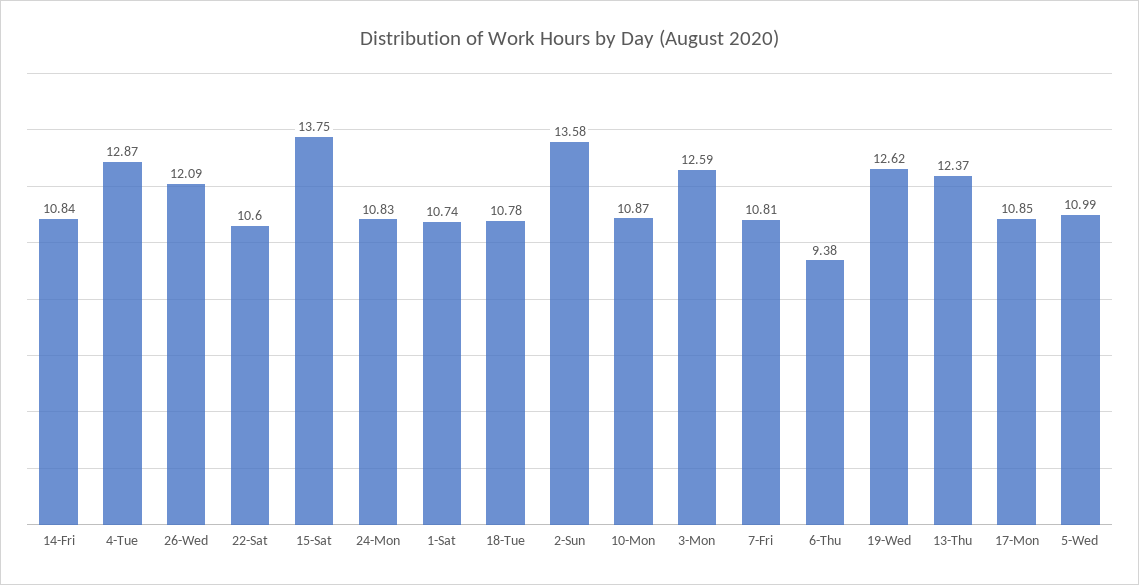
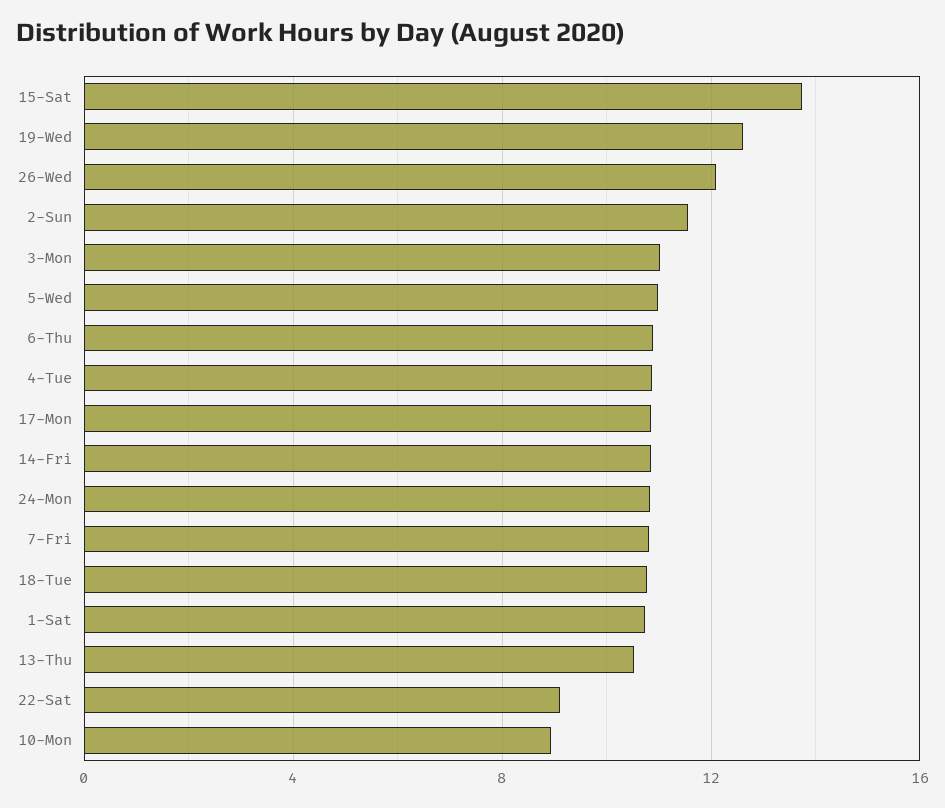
  {
    "14-Fri": 10.84,
-   "4-Tue": 12.87,
+   "4-Tue": 11,
    "26-Wed": 12.09,
-   "22-Sat": 10.6,
+   "22-Sat": 9,
    "15-Sat": 13.75,
    "24-Mon": 10.83,
    "1-Sat": 10.74,
    "18-Tue": 10.78,
-   "2-Sun": 13.58,
+   "2-Sun": 11.5,
-   "10-Mon": 10.87,
+   "10-Mon": 9,
-   "3-Mon": 12.59,
+   "3-Mon": 11,
    "7-Fri": 10.81,
-   "6-Thu": 9.38,
+   "6-Thu": 11,
    "19-Wed": 12.62,
-   "13-Thu": 12.37,
+   "13-Thu": 10.5,
    "17-Mon": 10.85,
    "5-Wed": 10.99
  }

